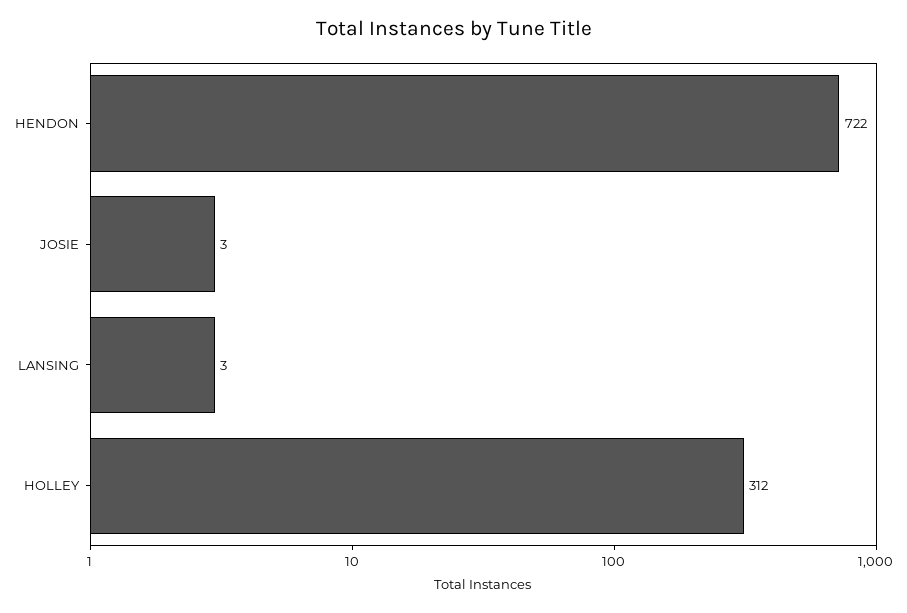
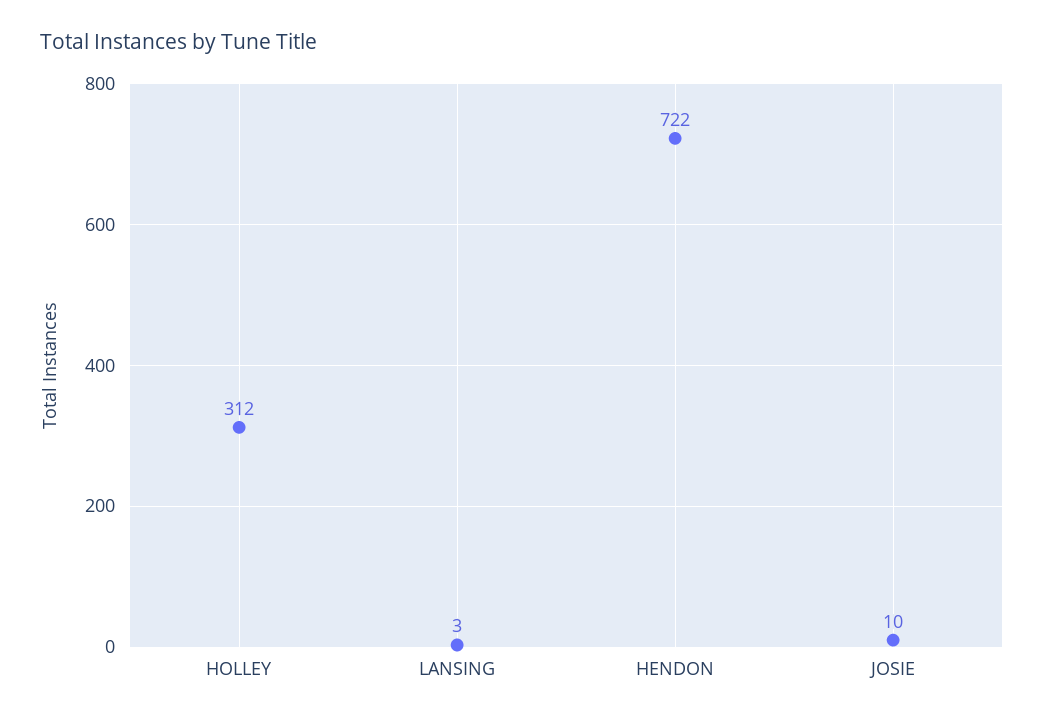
  {
    "HENDON": 722,
-   "JOSIE": 3,
+   "JOSIE": 10,
    "LANSING": 3,
    "HOLLEY": 312
  }

